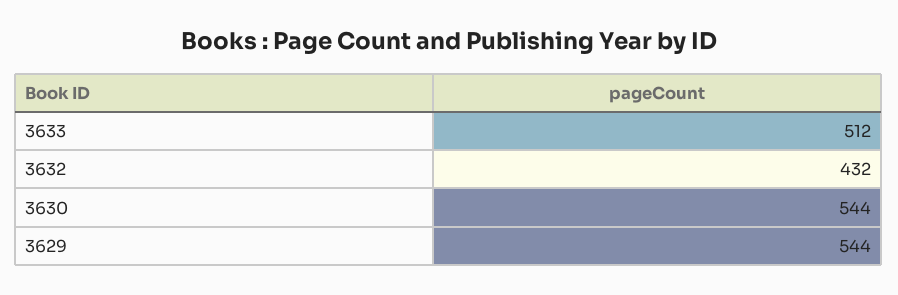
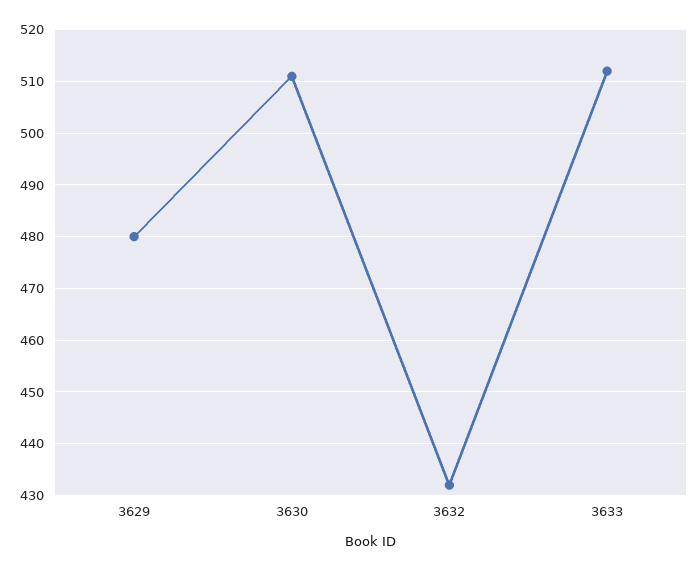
  {
    "3633": 512,
    "3632": 432,
-   "3630": 544,
+   "3630": 510,
-   "3629": 544
+   "3629": 480
  }

